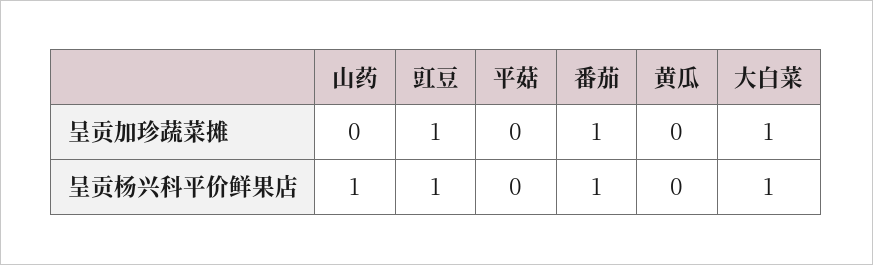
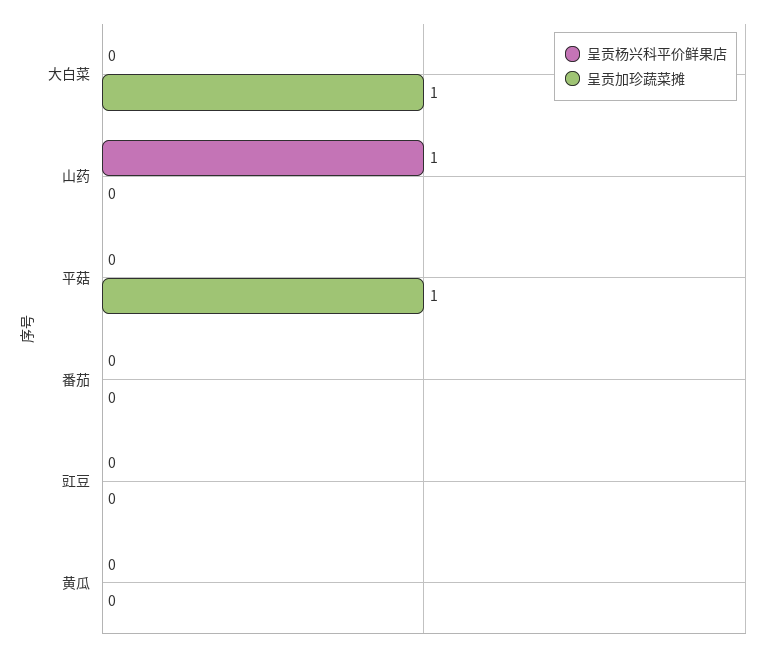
  {
    "呈贡加珍蔬菜摊": {
      "山药": 0,
-     "豇豆": 1,
+     "豇豆": 0,
-     "平菇": 0,
+     "平菇": 1,
-     "番茄": 1,
+     "番茄": 0,
      "黄瓜": 0,
      "大白菜": 1
    },
    "呈贡杨兴科平价鲜果店": {
      "山药": 1,
-     "豇豆": 1,
+     "豇豆": 0,
      "平菇": 0,
-     "番茄": 1,
+     "番茄": 0,
      "黄瓜": 0,
-     "大白菜": 1
+     "大白菜": 0
    }
  }

